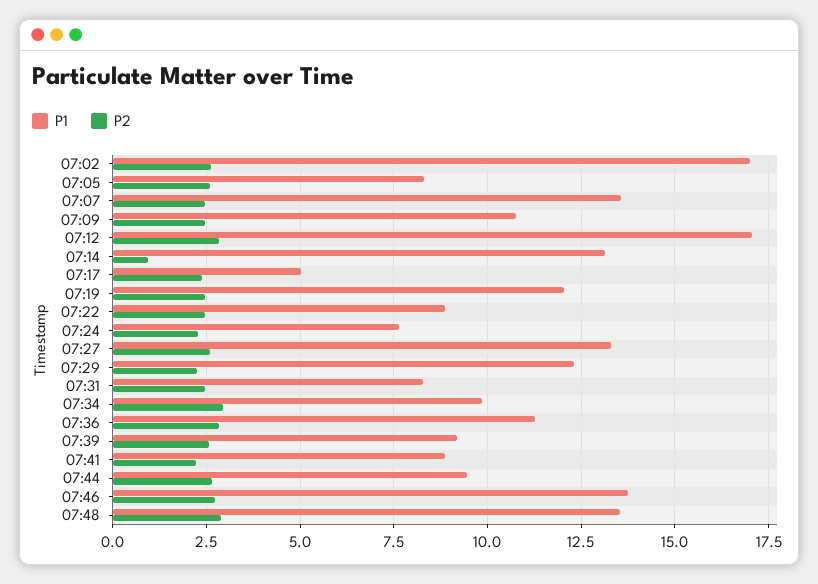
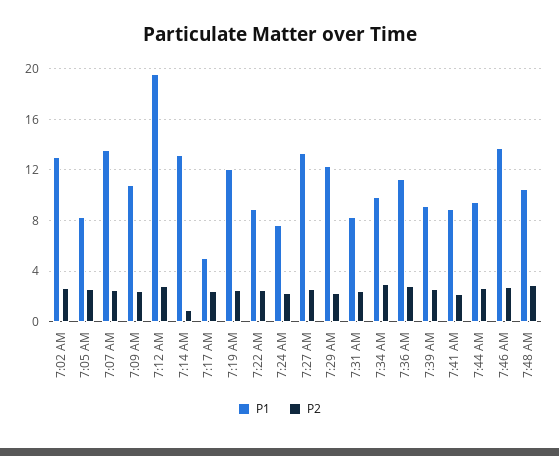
  {
    "P1": {
-     "07:02": 17,
+     "07:02": 13,
      "07:05": 8.25,
      "07:07": 13.5,
      "07:09": 10.75,
-     "07:12": 17,
+     "07:12": 19.5,
      "07:14": 13.25,
      "07:17": 5,
      "07:19": 12,
      "07:22": 9,
      "07:24": 7.75,
      "07:27": 13.25,
      "07:29": 12.25,
      "07:31": 8.25,
      "07:34": 9.75,
      "07:36": 11.25,
      "07:39": 9.25,
      "07:41": 9,
      "07:44": 9.5,
      "07:46": 13.75,
-     "07:48": 13.5
+     "07:48": 10.5
    },
    "P2": {
      "07:02": 2.75,
      "07:05": 2.5,
      "07:07": 2.5,
      "07:09": 2.5,
      "07:12": 2.75,
      "07:14": 1,
      "07:17": 2.5,
      "07:19": 2.5,
      "07:22": 2.5,
      "07:24": 2.25,
      "07:27": 2.5,
      "07:29": 2.25,
      "07:31": 2.5,
      "07:34": 3,
      "07:36": 2.75,
      "07:39": 2.5,
      "07:41": 2.25,
      "07:44": 2.75,
      "07:46": 2.75,
      "07:48": 3
    }
  }

